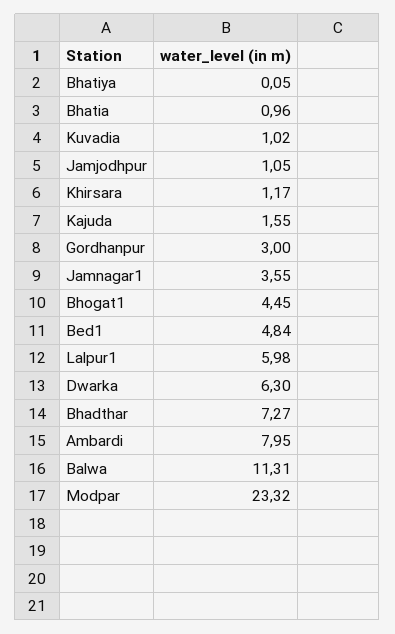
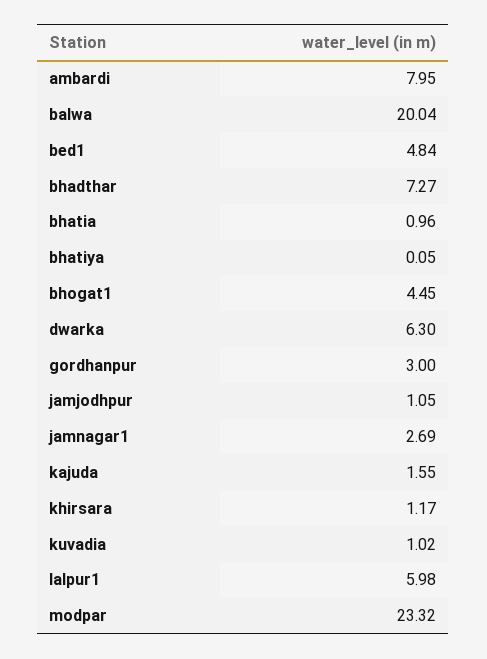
  {
    "Bhatiya": 0.05,
    "Bhatia": 0.96,
    "Kuvadia": 1.02,
    "Jamjodhpur": 1.05,
    "Khirsara": 1.17,
    "Kajuda": 1.55,
    "Gordhanpur": 3,
-   "Jamnagar1": 3.55,
+   "Jamnagar1": 2.69,
    "Bhogat1": 4.45,
    "Bed1": 4.84,
    "Lalpur1": 5.98,
    "Dwarka": 6.3,
    "Bhadthar": 7.27,
    "Ambardi": 7.95,
-   "Balwa": 11.31,
+   "Balwa": 20.04,
    "Modpar": 23.32
  }

